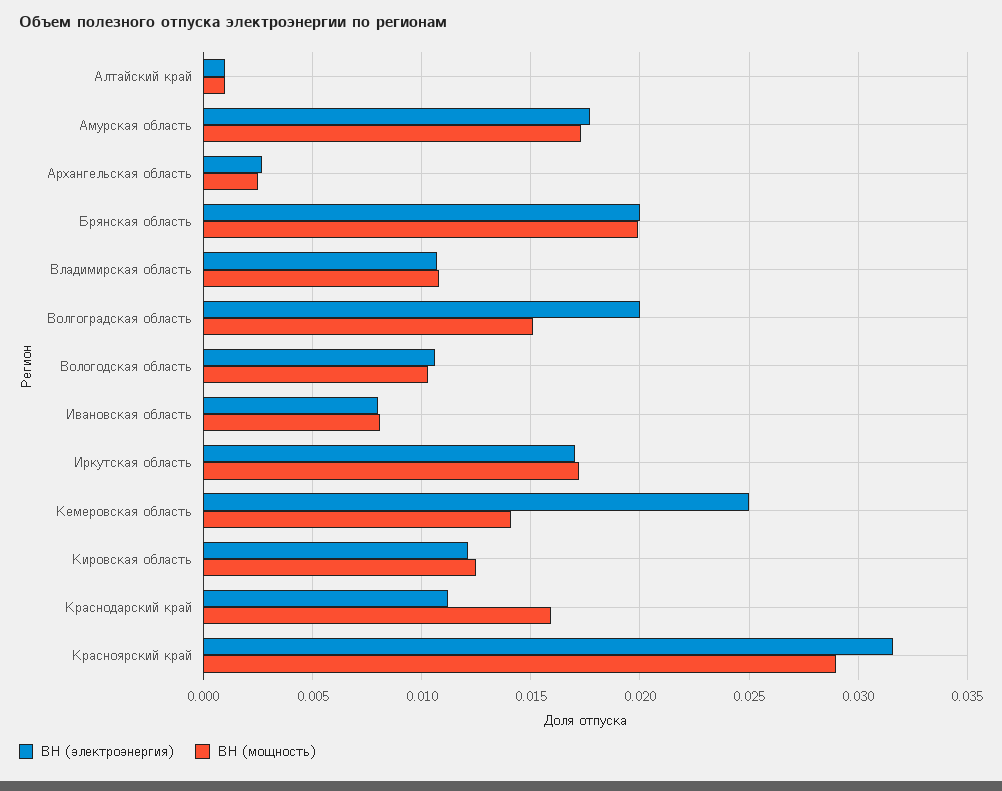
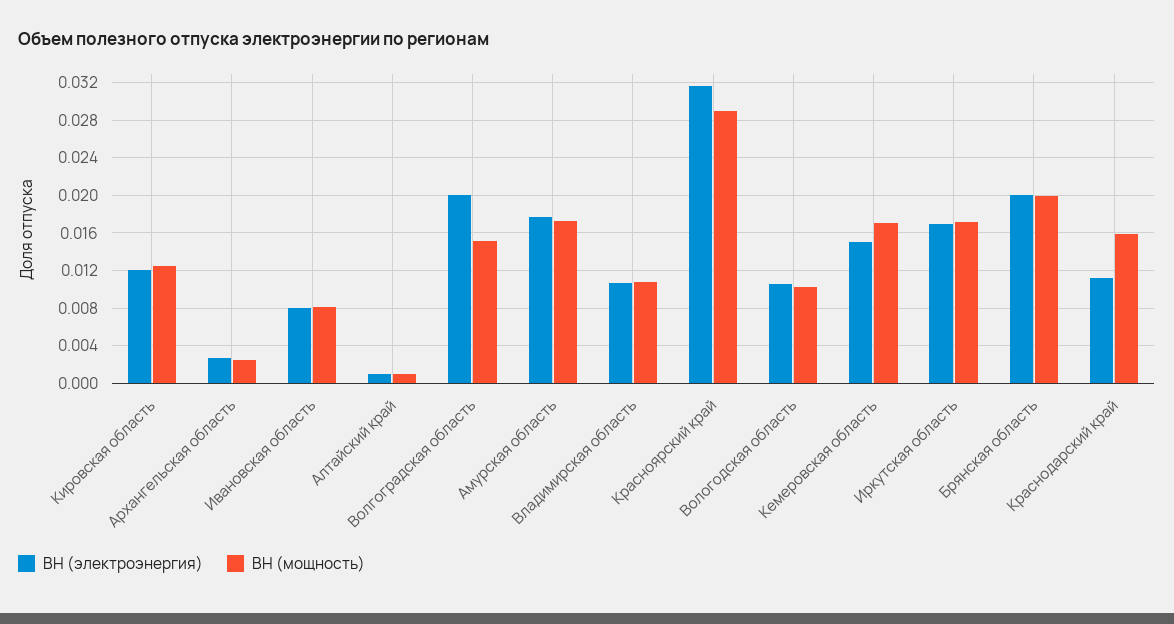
  {
    "ВН (электроэнергия)": {
      "Алтайский край": 0.001,
      "Амурская область": 0.0175,
      "Архангельская область": 0.0025,
      "Брянская область": 0.02,
      "Владимирская область": 0.0105,
      "Волгоградская область": 0.02,
      "Вологодская область": 0.0105,
      "Ивановская область": 0.008,
      "Иркутская область": 0.017,
-     "Кемеровская область": 0.025,
+     "Кемеровская область": 0.015,
      "Кировская область": 0.012,
      "Краснодарский край": 0.011,
      "Красноярский край": 0.0315
    },
    "ВН (мощность)": {
      "Алтайский край": 0.001,
      "Амурская область": 0.0175,
      "Архангельская область": 0.0025,
      "Брянская область": 0.02,
      "Владимирская область": 0.011,
      "Волгоградская область": 0.015,
      "Вологодская область": 0.0105,
      "Ивановская область": 0.008,
      "Иркутская область": 0.017,
-     "Кемеровская область": 0.014,
+     "Кемеровская область": 0.017,
      "Кировская область": 0.0125,
      "Краснодарский край": 0.016,
      "Красноярский край": 0.029
    }
  }

